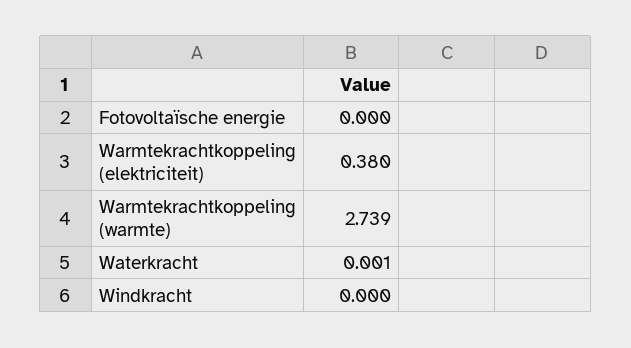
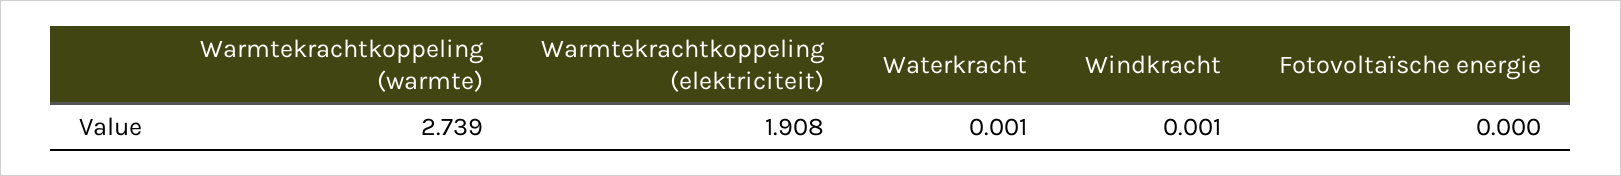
  {
    "Fotovoltaïsche energie": 0,
-   "Warmtekrachtkoppeling (elektriciteit)": 0.38,
+   "Warmtekrachtkoppeling (elektriciteit)": 1.908,
    "Warmtekrachtkoppeling (warmte)": 2.739,
    "Waterkracht": 0.001,
-   "Windkracht": 0
+   "Windkracht": 0.001
  }

